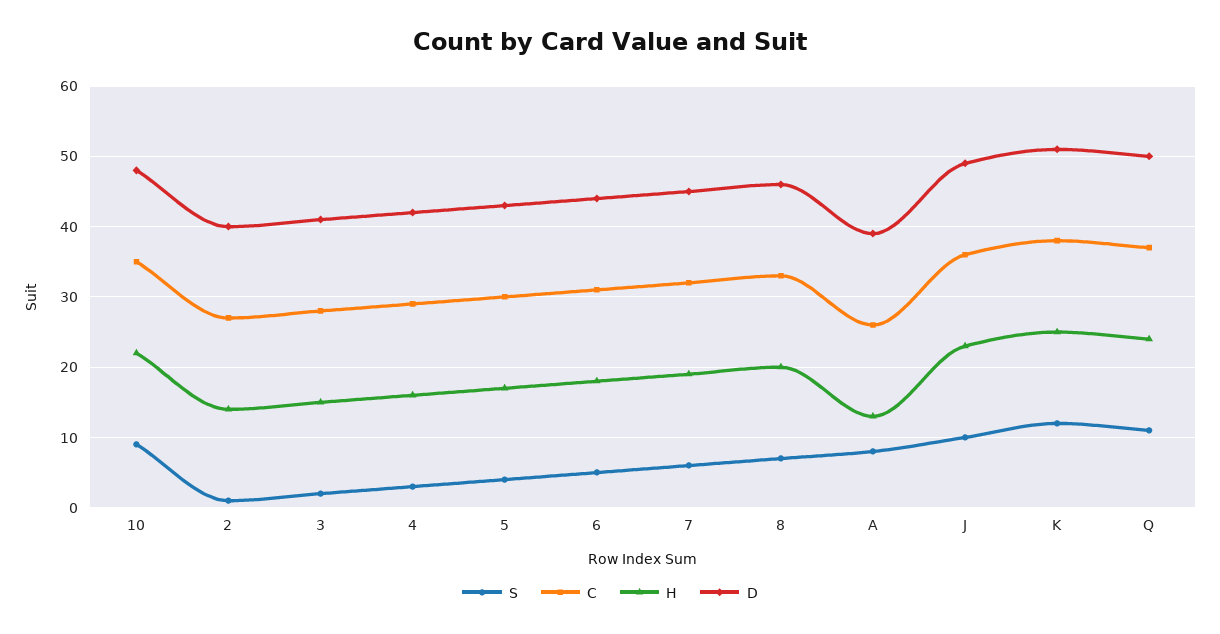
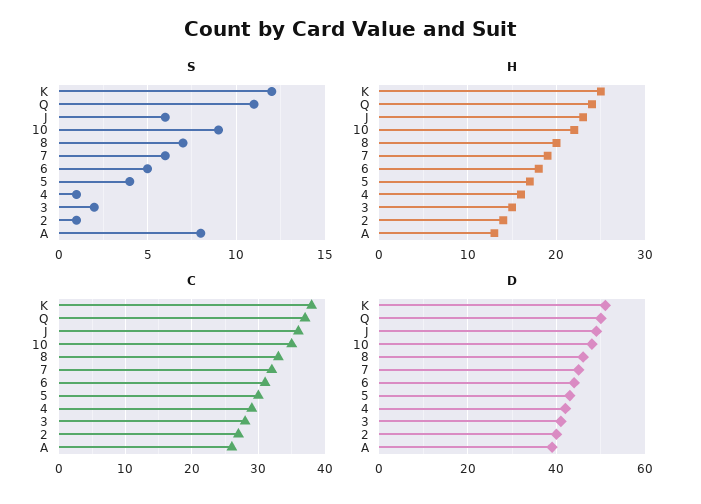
  {
    "S": {
      "10": 9,
      "2": 1,
      "3": 2,
-     "4": 3,
+     "4": 1,
      "5": 4,
      "6": 5,
      "7": 6,
      "8": 7,
      "A": 8,
-     "J": 10,
+     "J": 6,
      "K": 12,
      "Q": 11
    },
    "C": {
      "10": 35,
      "2": 27,
      "3": 28,
      "4": 29,
      "5": 30,
      "6": 31,
      "7": 32,
      "8": 33,
      "A": 26,
      "J": 36,
      "K": 38,
      "Q": 37
    },
    "H": {
      "10": 22,
      "2": 14,
      "3": 15,
      "4": 16,
      "5": 17,
      "6": 18,
      "7": 19,
      "8": 20,
      "A": 13,
      "J": 23,
      "K": 25,
      "Q": 24
    },
    "D": {
      "10": 48,
      "2": 40,
      "3": 41,
      "4": 42,
      "5": 43,
      "6": 44,
      "7": 45,
      "8": 46,
      "A": 39,
      "J": 49,
      "K": 51,
      "Q": 50
    }
  }

